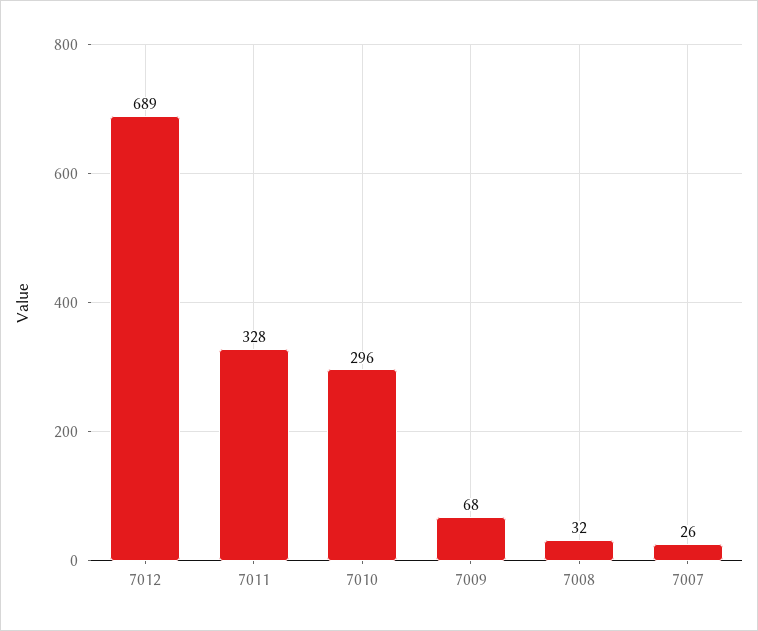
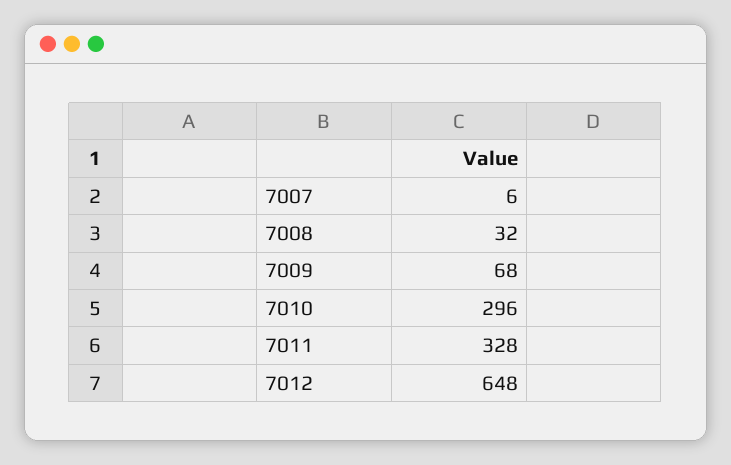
  {
-   "7012": 689,
+   "7012": 648,
    "7011": 328,
    "7010": 296,
    "7009": 68,
    "7008": 32,
-   "7007": 26
+   "7007": 6
  }

